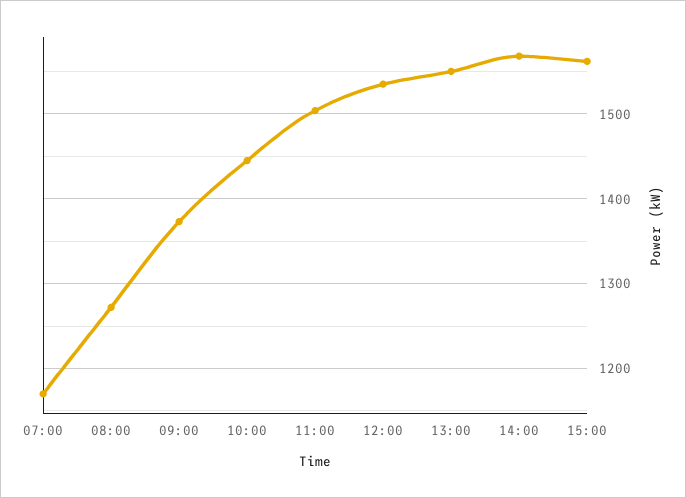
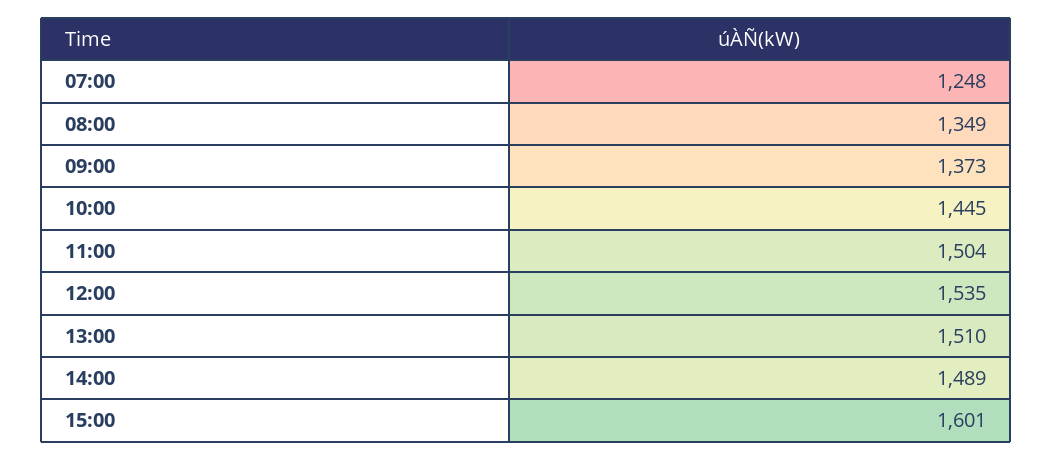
  {
-   "07:00": 1170,
+   "07:00": 1248,
-   "08:00": 1270,
+   "08:00": 1349,
    "09:00": 1373,
    "10:00": 1445,
    "11:00": 1504,
    "12:00": 1535,
-   "13:00": 1550,
+   "13:00": 1510,
-   "14:00": 1570,
+   "14:00": 1489,
-   "15:00": 1560
+   "15:00": 1601
  }

